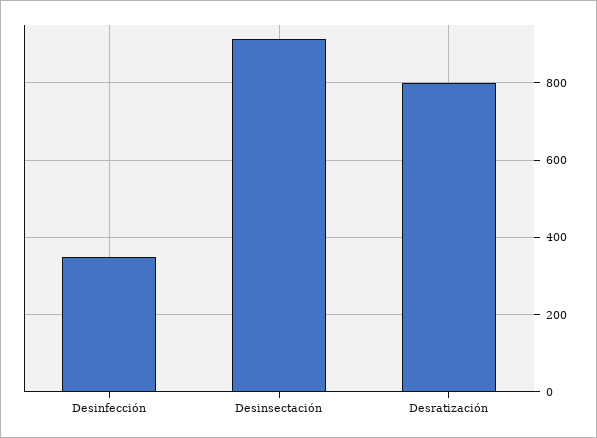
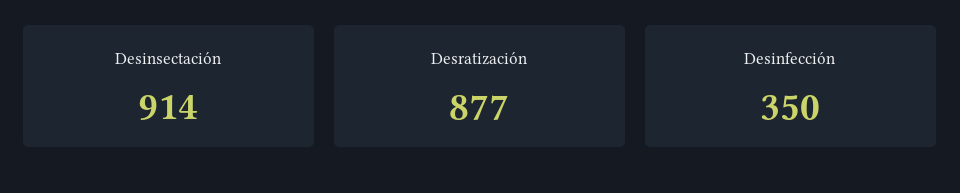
  {
    "Desinfección": 350,
    "Desinsectación": 914,
-   "Desratización": 800
+   "Desratización": 877
  }

